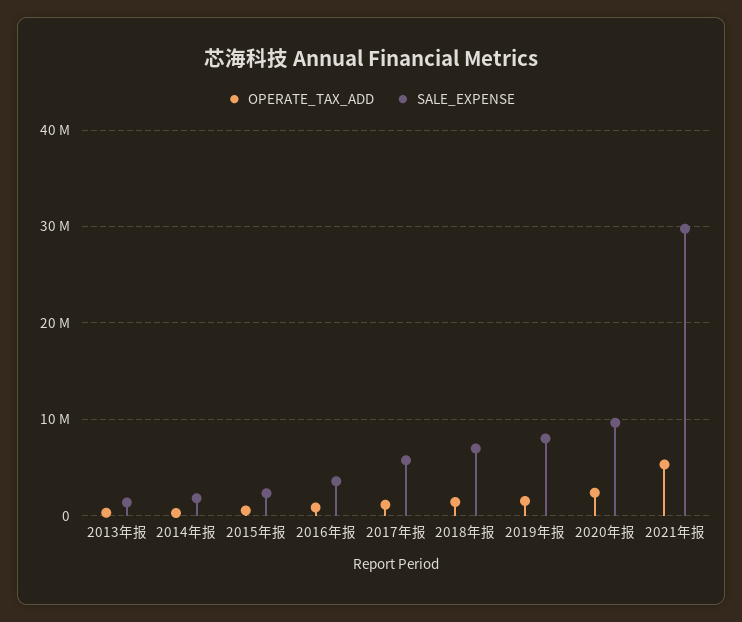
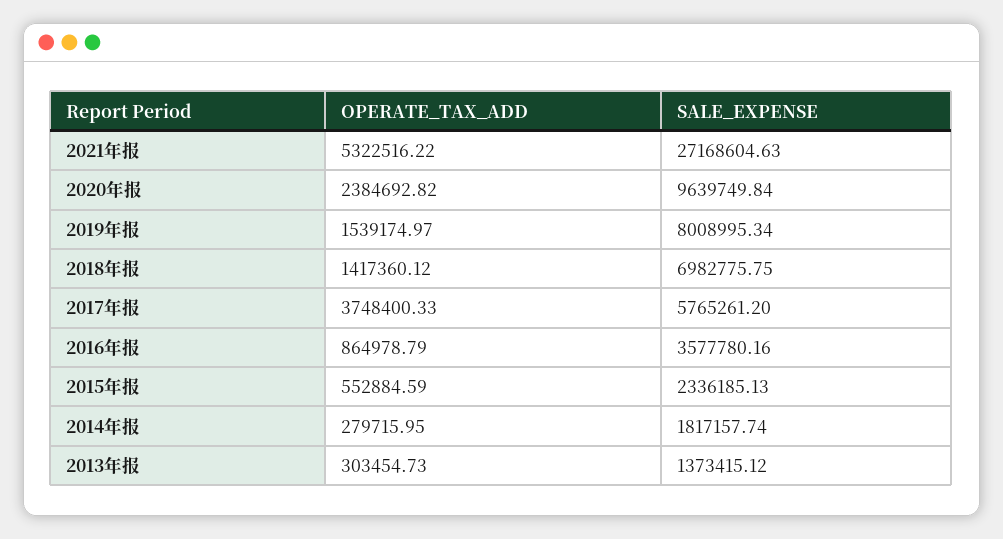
  {
    "OPERATE_TAX_ADD": {
      "2013年报": 303454.73,
      "2014年报": 279715.95,
      "2015年报": 552884.59,
      "2016年报": 864978.79,
-     "2017年报": 1000000,
+     "2017年报": 3748400.33,
      "2018年报": 1417360.12,
      "2019年报": 1539174.97,
      "2020年报": 2384692.82,
      "2021年报": 5322516.22
    },
    "SALE_EXPENSE": {
      "2013年报": 1373415.12,
      "2014年报": 1817157.74,
      "2015年报": 2336185.13,
      "2016年报": 3577780.16,
      "2017年报": 5765261.2,
      "2018年报": 6982775.75,
      "2019年报": 8008995.34,
      "2020年报": 9639749.84,
-     "2021年报": 30000000
+     "2021年报": 27168604.63
    }
  }

